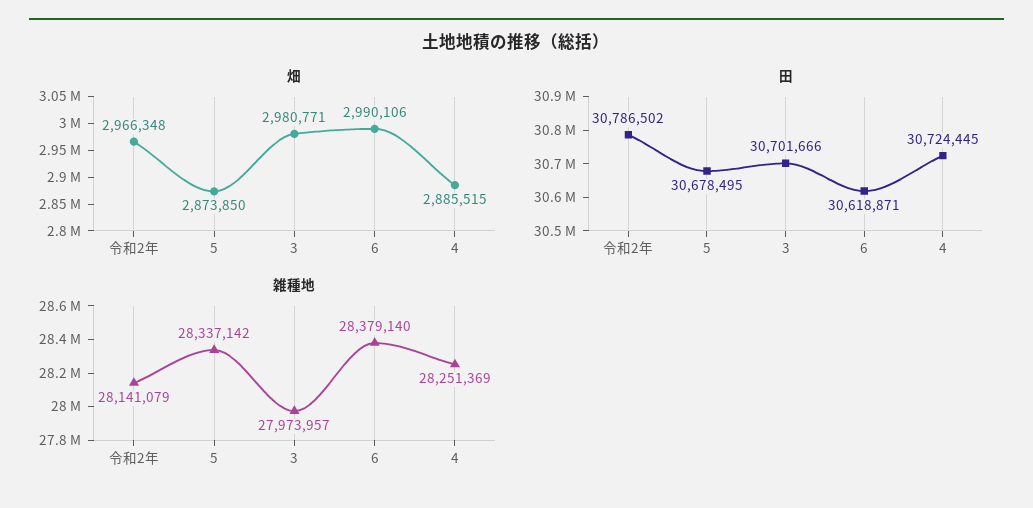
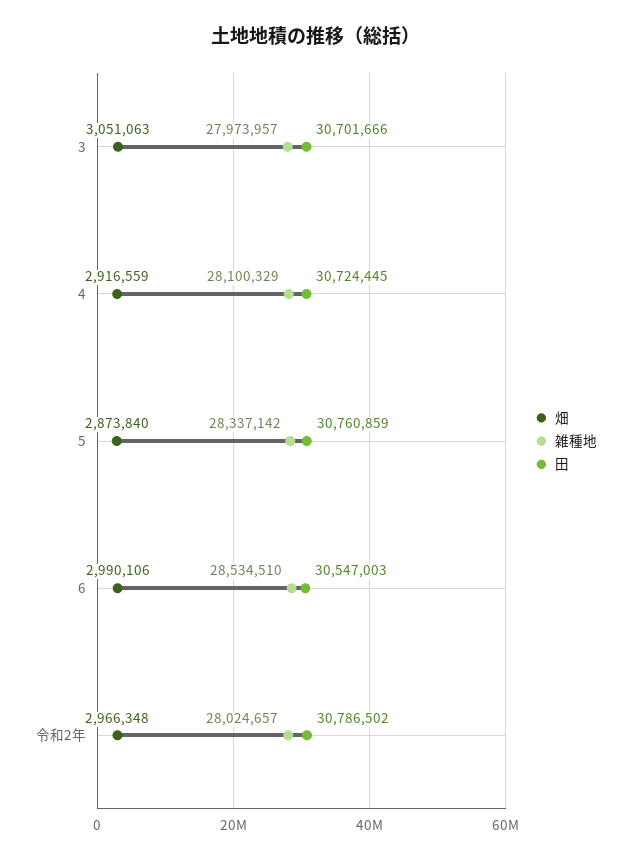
  {
    "畑": {
      "令和2年": 2966348,
-     "5": 2873850,
+     "5": 2873840,
-     "3": 2980771,
+     "3": 3051063,
      "6": 2990106,
-     "4": 2885515
+     "4": 2916559
    },
    "田": {
      "令和2年": 30786502,
-     "5": 30678495,
+     "5": 30760859,
      "3": 30701666,
-     "6": 30618871,
+     "6": 30547003,
      "4": 30724445
    },
    "雑種地": {
-     "令和2年": 28141079,
+     "令和2年": 28024657,
      "5": 28337142,
      "3": 27973957,
-     "6": 28379140,
+     "6": 28534510,
-     "4": 28251369
+     "4": 28100329
    }
  }

